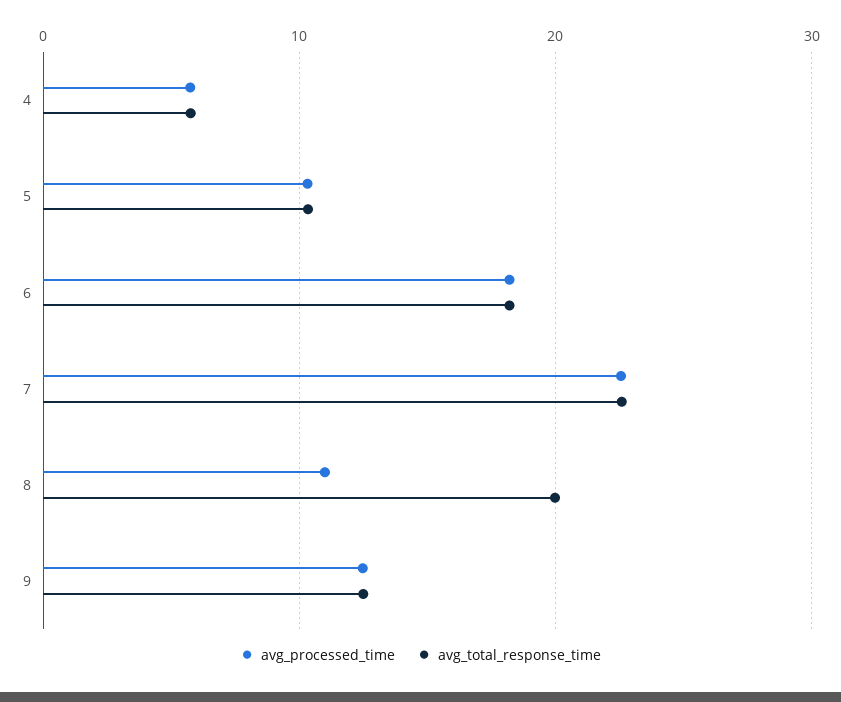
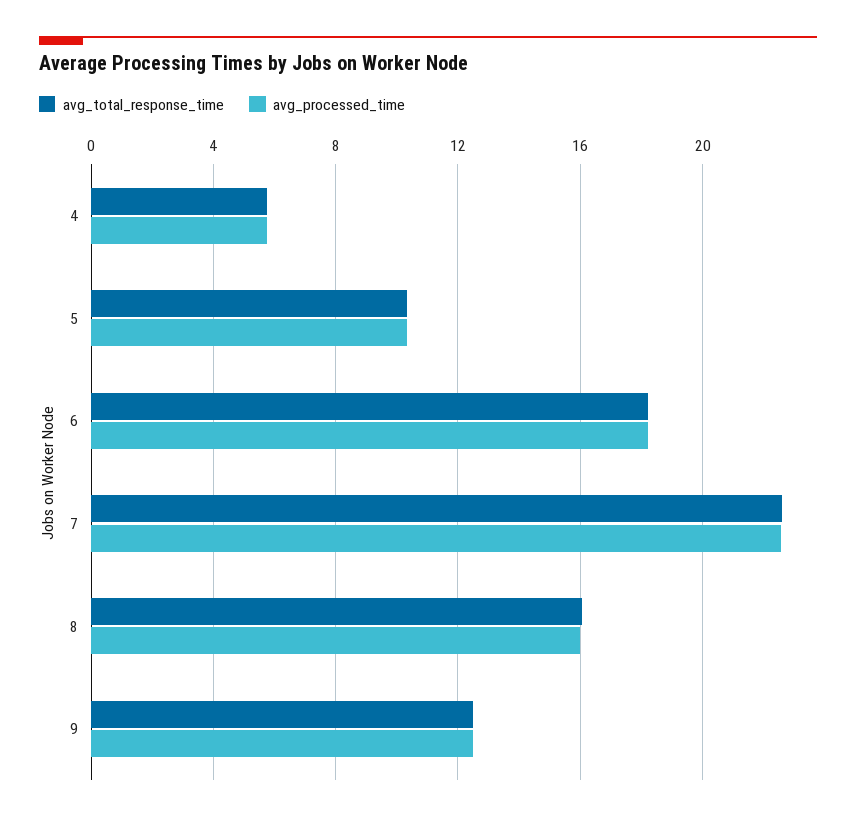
  {
    "avg_processed_time": {
      "4": 6,
      "5": 10.5,
      "6": 18,
      "7": 22.5,
-     "8": 11,
+     "8": 16,
      "9": 12.5
    },
    "avg_total_response_time": {
      "4": 6,
      "5": 10.5,
      "6": 18,
      "7": 22.5,
-     "8": 20,
+     "8": 16,
      "9": 12.5
    }
  }

